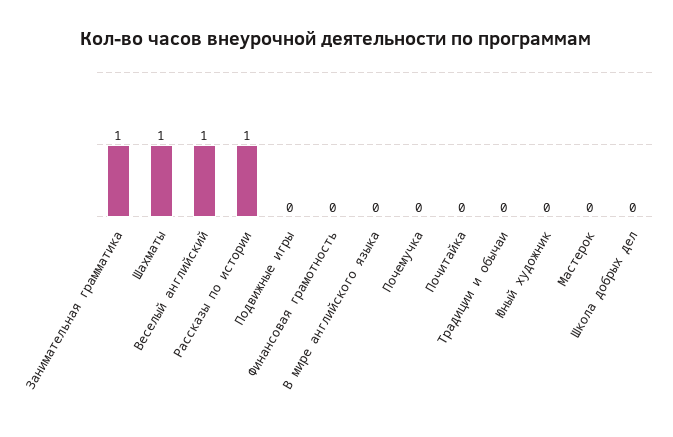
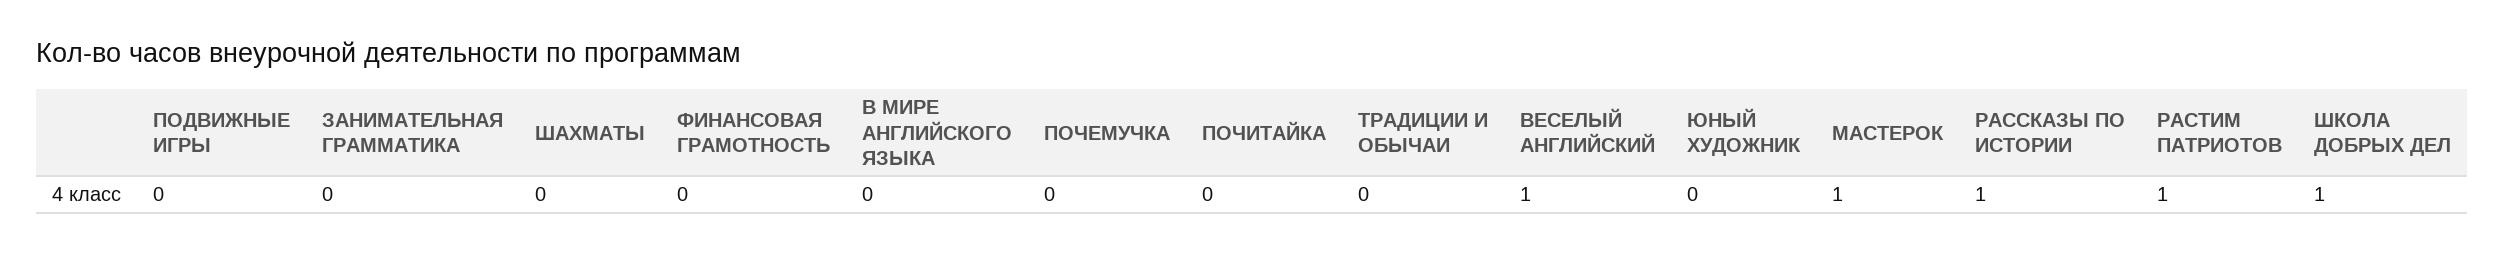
  {
-   "Занимательная грамматика": 1,
+   "Занимательная грамматика": 0,
-   "Шахматы": 1,
+   "Шахматы": 0,
    "Веселый английский": 1,
    "Рассказы по истории": 1,
    "Подвижные игры": 0,
    "Финансовая грамотность": 0,
    "В мире английского языка": 0,
    "Почемучка": 0,
    "Почитайка": 0,
    "Традиции и обычаи": 0,
    "Юный художник": 0,
-   "Мастерок": 0,
+   "Мастерок": 1,
-   "Школа добрых дел": 0
+   "Школа добрых дел": 1,
+   "РАСТИМ ПАТРИОТОВ": 1
  }

